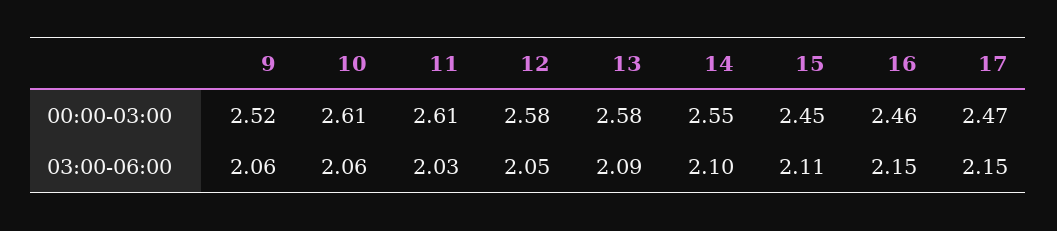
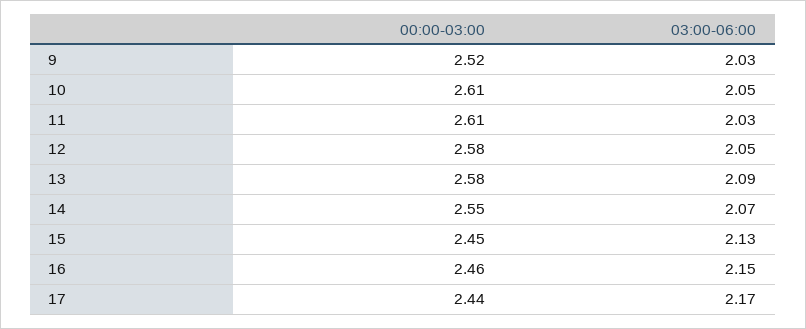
  {
    "9": {
      "00:00-03:00": 2.52,
-     "03:00-06:00": 2.06
+     "03:00-06:00": 2.03
    },
    "10": {
      "00:00-03:00": 2.61,
-     "03:00-06:00": 2.06
+     "03:00-06:00": 2.05
    },
    "11": {
      "00:00-03:00": 2.61,
      "03:00-06:00": 2.03
    },
    "12": {
      "00:00-03:00": 2.58,
      "03:00-06:00": 2.05
    },
    "13": {
      "00:00-03:00": 2.58,
      "03:00-06:00": 2.09
    },
    "14": {
      "00:00-03:00": 2.55,
-     "03:00-06:00": 2.1
+     "03:00-06:00": 2.07
    },
    "15": {
      "00:00-03:00": 2.45,
-     "03:00-06:00": 2.11
+     "03:00-06:00": 2.13
    },
    "16": {
      "00:00-03:00": 2.46,
      "03:00-06:00": 2.15
    },
    "17": {
-     "00:00-03:00": 2.47,
+     "00:00-03:00": 2.44,
-     "03:00-06:00": 2.15
+     "03:00-06:00": 2.17
    }
  }

